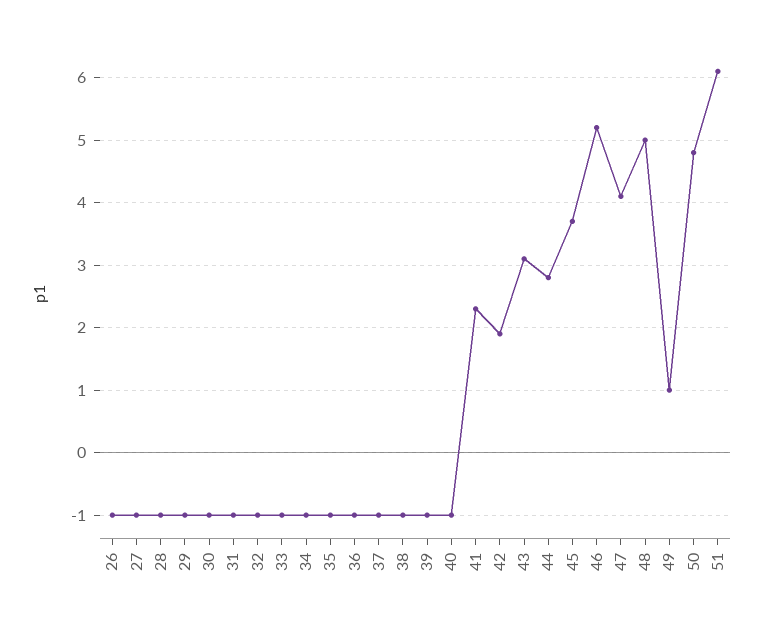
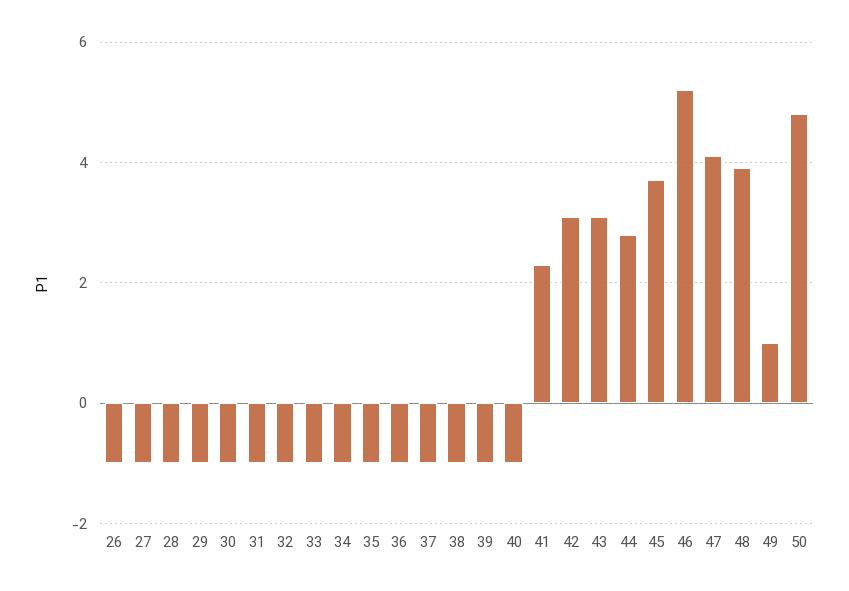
  {
    "26": -1,
    "27": -1,
    "28": -1,
    "29": -1,
    "30": -1,
    "31": -1,
    "32": -1,
    "33": -1,
    "34": -1,
    "35": -1,
    "36": -1,
    "37": -1,
    "38": -1,
    "39": -1,
    "40": -1,
    "41": 2.3,
-   "42": 1.9,
+   "42": 3,
    "43": 3.1,
    "44": 2.8,
    "45": 3.7,
    "46": 5.2,
    "47": 4.1,
-   "48": 5,
+   "48": 4,
    "49": 1,
-   "50": 4.8,
+   "50": 4.8
-   "51": 6.1
  }

